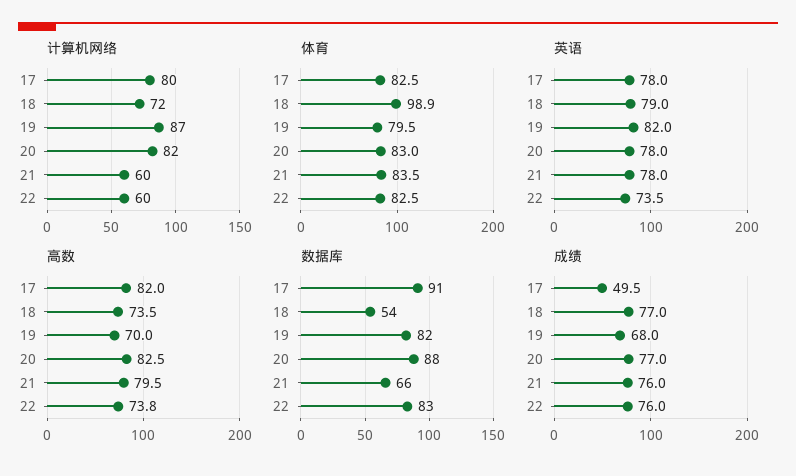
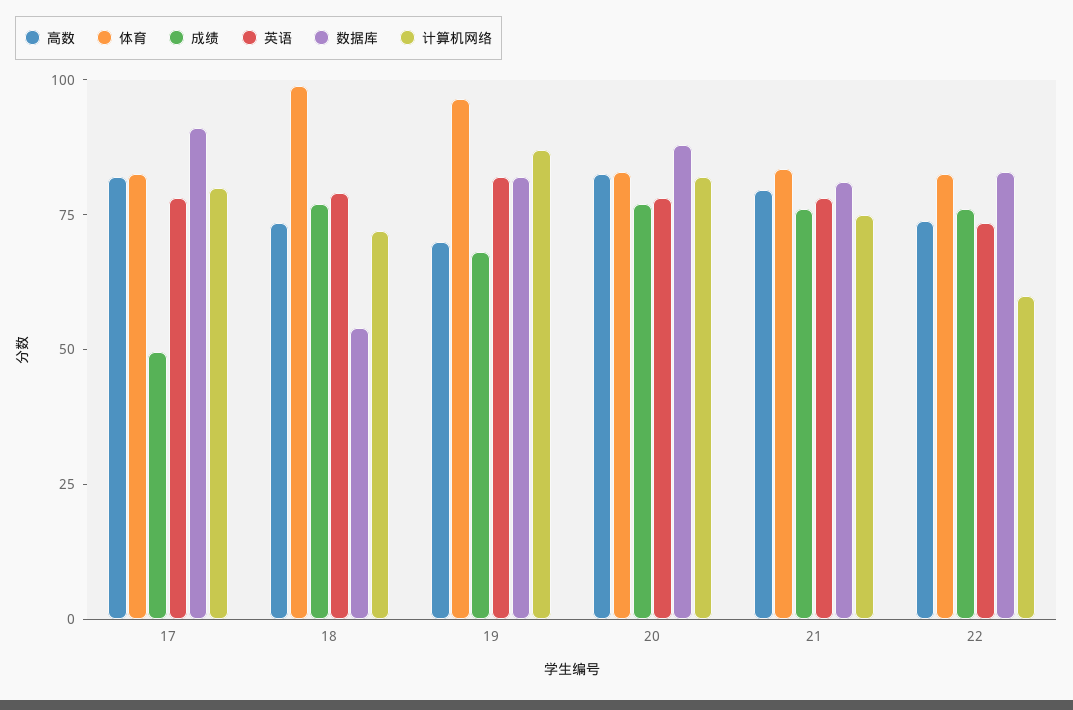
  {
    "计算机网络": {
      "17": 80,
      "18": 72,
      "19": 87,
      "20": 82,
-     "21": 60,
+     "21": 75,
      "22": 60
    },
    "体育": {
      "17": 82.5,
      "18": 98.9,
-     "19": 79.5,
+     "19": 95,
      "20": 83,
      "21": 83.5,
      "22": 82.5
    },
    "英语": {
      "17": 78,
      "18": 79,
      "19": 82,
      "20": 78,
      "21": 78,
      "22": 73.5
    },
    "高数": {
      "17": 82,
      "18": 73.5,
      "19": 70,
      "20": 82.5,
      "21": 79.5,
      "22": 73.8
    },
    "数据库": {
      "17": 91,
      "18": 54,
      "19": 82,
      "20": 88,
-     "21": 66,
+     "21": 80,
      "22": 83
    },
    "成绩": {
      "17": 49.5,
      "18": 77,
      "19": 68,
      "20": 77,
      "21": 76,
      "22": 76
    }
  }

